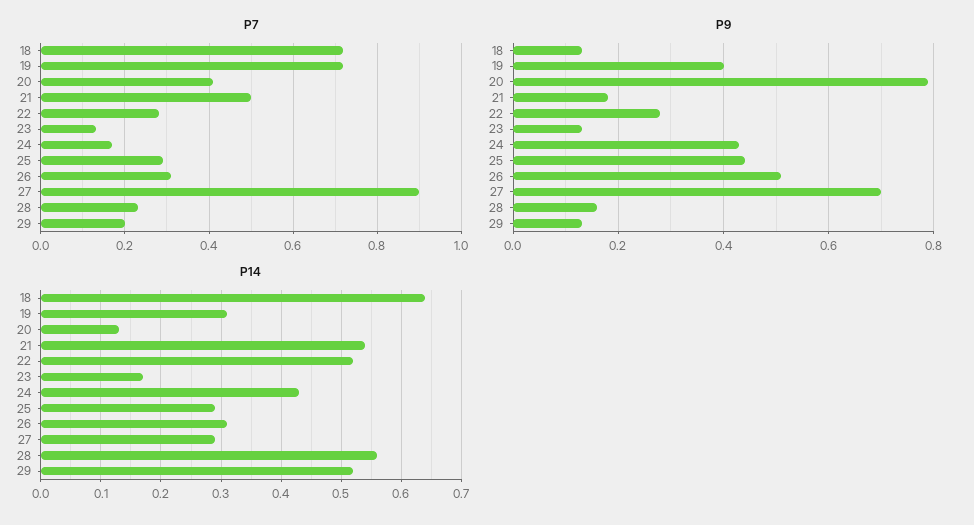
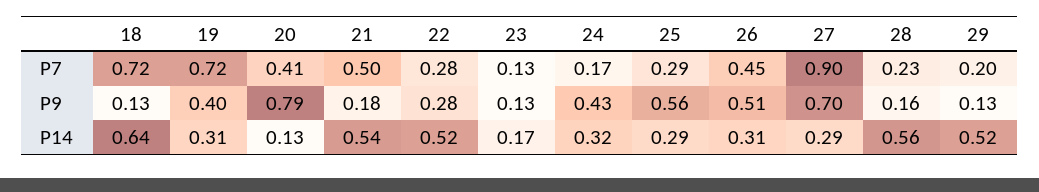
  {
    "P7": {
      "18": 0.72,
      "19": 0.72,
      "20": 0.41,
      "21": 0.5,
      "22": 0.28,
      "23": 0.13,
      "24": 0.17,
      "25": 0.29,
-     "26": 0.3,
+     "26": 0.45,
      "27": 0.9,
      "28": 0.23,
      "29": 0.2
    },
    "P9": {
      "18": 0.13,
      "19": 0.4,
      "20": 0.79,
      "21": 0.18,
      "22": 0.28,
      "23": 0.13,
      "24": 0.43,
-     "25": 0.45,
+     "25": 0.56,
      "26": 0.51,
      "27": 0.7,
      "28": 0.16,
      "29": 0.13
    },
    "P14": {
      "18": 0.64,
      "19": 0.31,
      "20": 0.13,
      "21": 0.54,
      "22": 0.52,
      "23": 0.17,
-     "24": 0.43,
+     "24": 0.32,
      "25": 0.29,
      "26": 0.31,
      "27": 0.29,
      "28": 0.56,
      "29": 0.52
    }
  }

